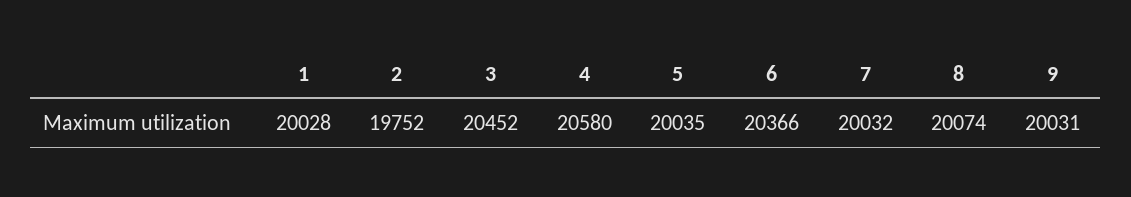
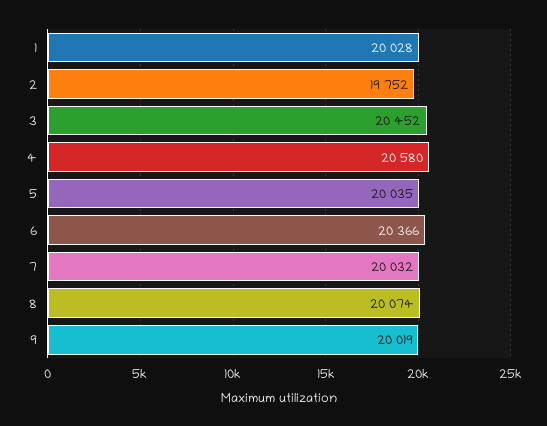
  {
    "1": 20028,
    "2": 19752,
    "3": 20452,
    "4": 20580,
    "5": 20035,
    "6": 20366,
    "7": 20032,
    "8": 20074,
-   "9": 20031
+   "9": 20019
  }

